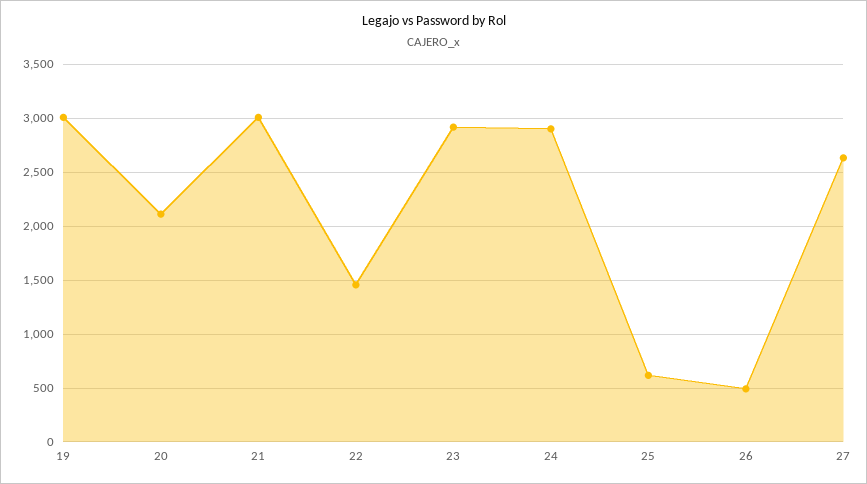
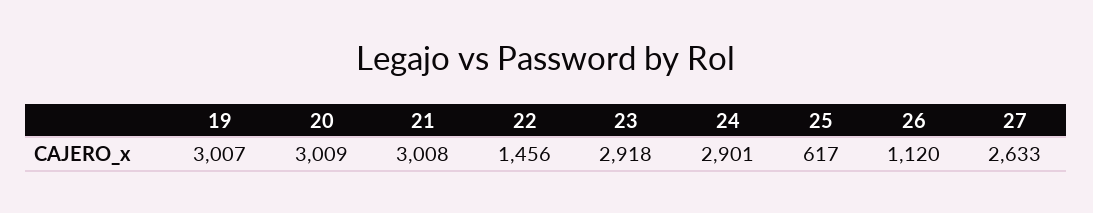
  {
    "19": 3007,
-   "20": 2100,
+   "20": 3009,
    "21": 3008,
    "22": 1456,
    "23": 2918,
    "24": 2901,
    "25": 617,
-   "26": 500,
+   "26": 1120,
    "27": 2633
  }

